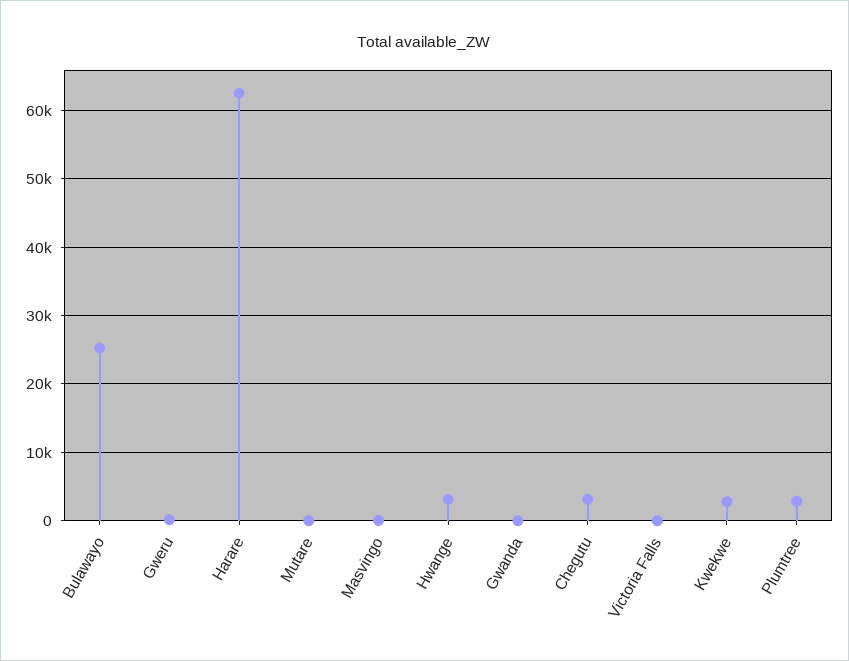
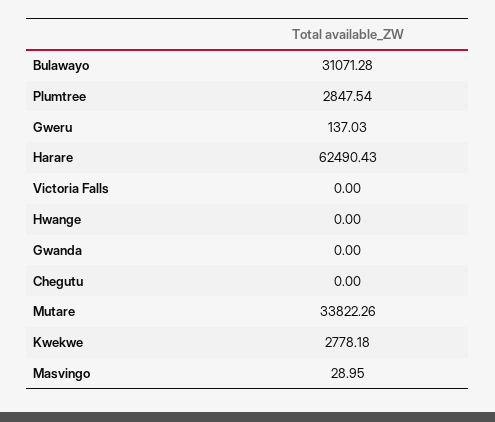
  {
-   "Bulawayo": 25000,
+   "Bulawayo": 31071.28,
    "Gweru": 137.03,
    "Harare": 62490.43,
-   "Mutare": 0,
+   "Mutare": 33822.26,
    "Masvingo": 28.95,
-   "Hwange": 3000,
+   "Hwange": 0,
    "Gwanda": 0,
-   "Chegutu": 3000,
+   "Chegutu": 0,
    "Victoria Falls": 0,
    "Kwekwe": 2778.18,
    "Plumtree": 2847.54
  }

